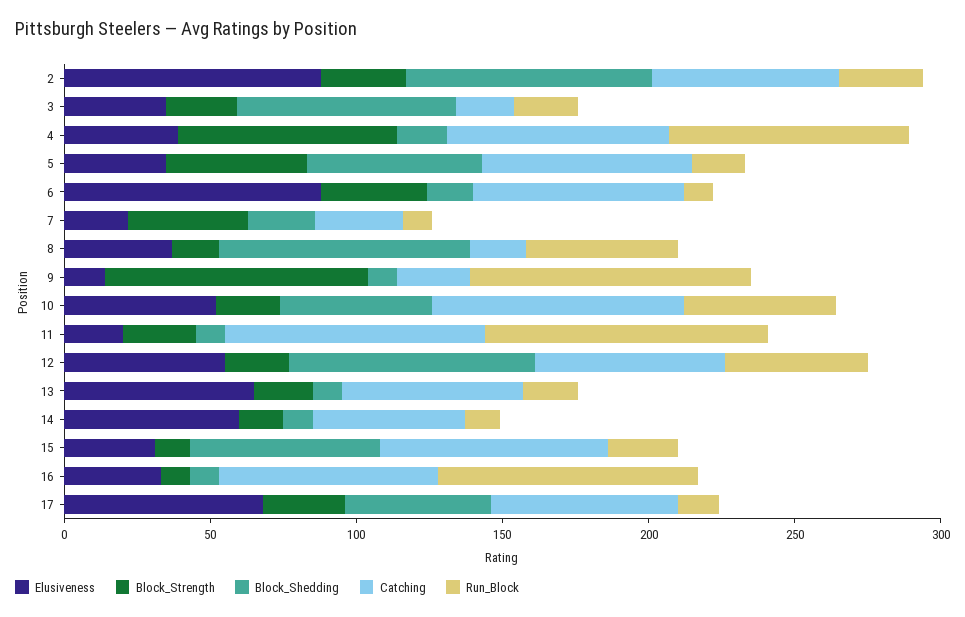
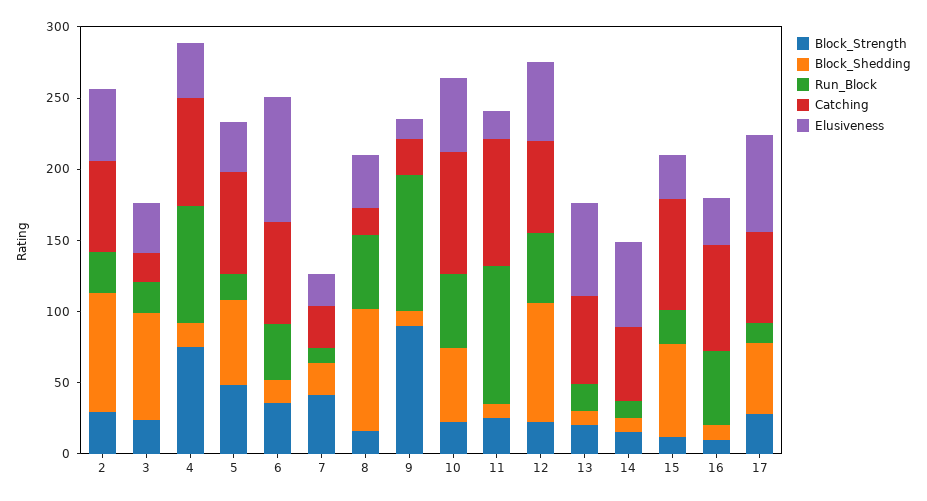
  {
    "Elusiveness": {
-     "2": 90,
+     "2": 50,
      "3": 40,
      "4": 40,
      "5": 40,
      "6": 90,
      "7": 20,
      "8": 40,
      "9": 10,
      "10": 50,
      "11": 20,
      "12": 60,
      "13": 70,
      "14": 60,
      "15": 30,
      "16": 30,
      "17": 70
    },
    "Block_Strength": {
      "2": 30,
      "3": 20,
      "4": 80,
      "5": 50,
      "6": 40,
      "7": 40,
      "8": 20,
      "9": 90,
      "10": 20,
      "11": 30,
      "12": 20,
      "13": 20,
      "14": 20,
      "15": 10,
      "16": 10,
      "17": 30
    },
    "Block_Shedding": {
      "2": 80,
      "3": 80,
      "4": 20,
      "5": 60,
      "6": 20,
      "7": 20,
      "8": 90,
      "9": 10,
      "10": 50,
      "11": 10,
      "12": 80,
      "13": 10,
      "14": 10,
      "15": 70,
      "16": 10,
      "17": 50
    },
    "Catching": {
      "2": 60,
      "3": 20,
      "4": 80,
      "5": 70,
      "6": 70,
      "7": 30,
      "8": 20,
      "9": 30,
      "10": 90,
      "11": 90,
      "12": 70,
      "13": 60,
      "14": 50,
      "15": 80,
      "16": 80,
      "17": 60
    },
    "Run_Block": {
      "2": 30,
      "3": 20,
      "4": 80,
      "5": 20,
-     "6": 10,
+     "6": 40,
      "7": 10,
      "8": 50,
      "9": 100,
      "10": 50,
      "11": 100,
      "12": 50,
      "13": 20,
      "14": 10,
      "15": 20,
-     "16": 90,
+     "16": 50,
      "17": 10
    }
  }

